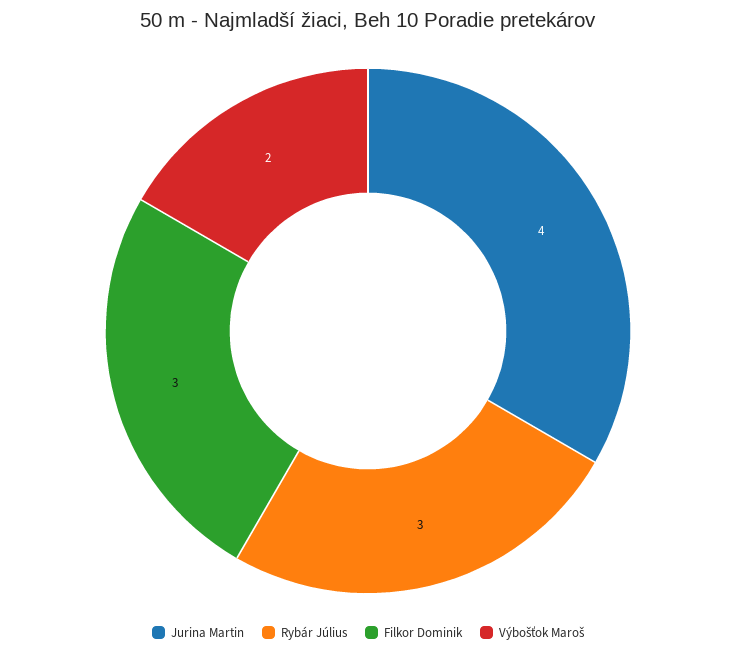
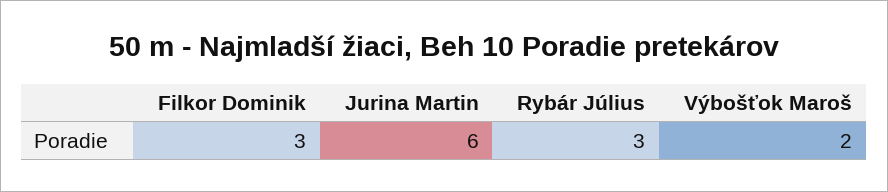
  {
-   "Jurina Martin": 4,
+   "Jurina Martin": 6,
    "Rybár Július": 3,
    "Filkor Dominik": 3,
    "Výbošťok Maroš": 2
  }

